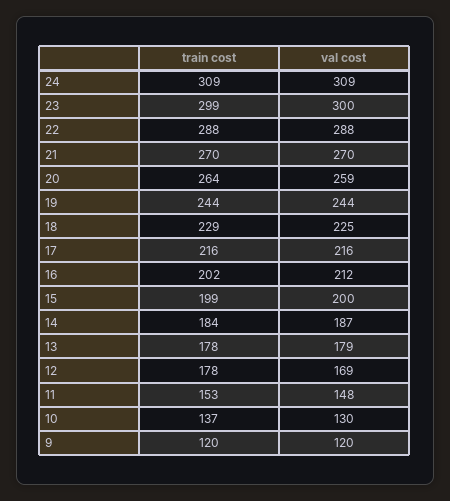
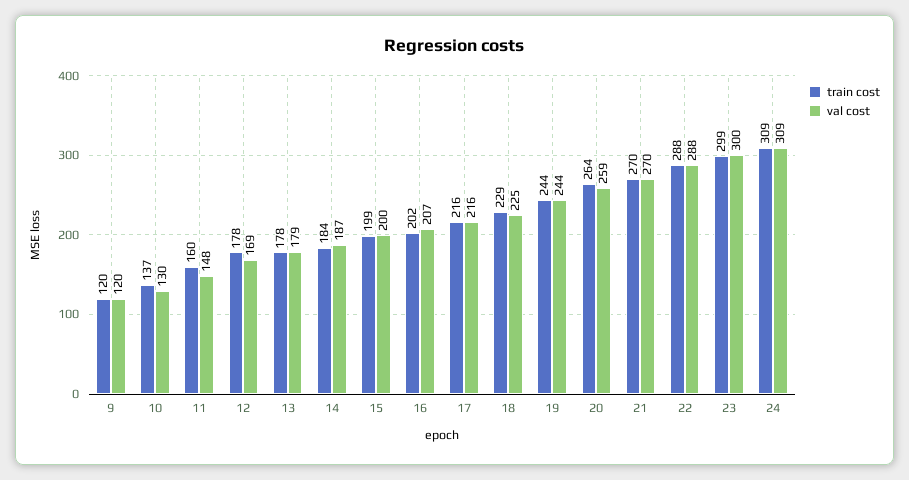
  {
    "train cost": {
      "24": 309,
      "23": 299,
      "22": 288,
      "21": 270,
      "20": 264,
      "19": 244,
      "18": 229,
      "17": 216,
      "16": 202,
      "15": 199,
      "14": 184,
      "13": 178,
      "12": 178,
-     "11": 153,
+     "11": 160,
      "10": 137,
      "9": 120
    },
    "val cost": {
      "24": 309,
      "23": 300,
      "22": 288,
      "21": 270,
      "20": 259,
      "19": 244,
      "18": 225,
      "17": 216,
-     "16": 212,
+     "16": 207,
      "15": 200,
      "14": 187,
      "13": 179,
      "12": 169,
      "11": 148,
      "10": 130,
      "9": 120
    }
  }

